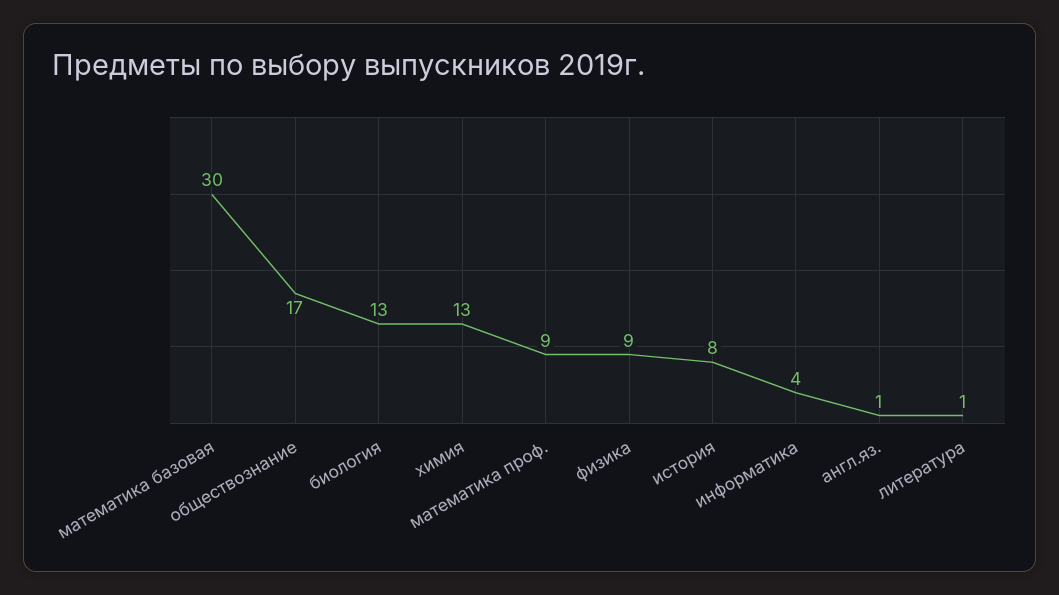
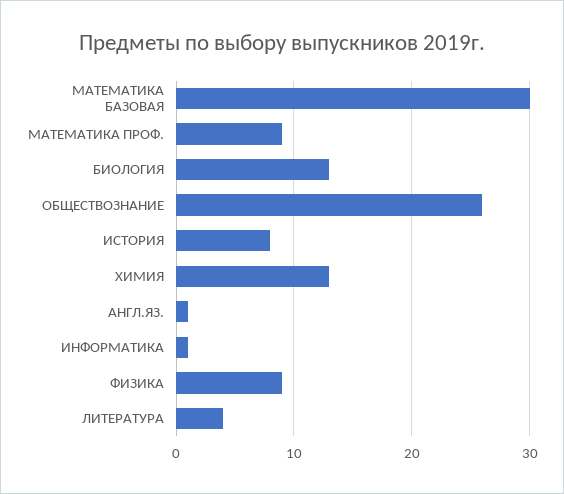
  {
    "математика базовая": 30,
-   "обществознание": 17,
+   "обществознание": 26,
    "биология": 13,
    "химия": 13,
    "математика проф.": 9,
    "физика": 9,
    "история": 8,
-   "информатика": 4,
+   "информатика": 1,
    "англ.яз.": 1,
-   "литература": 1
+   "литература": 4
  }

